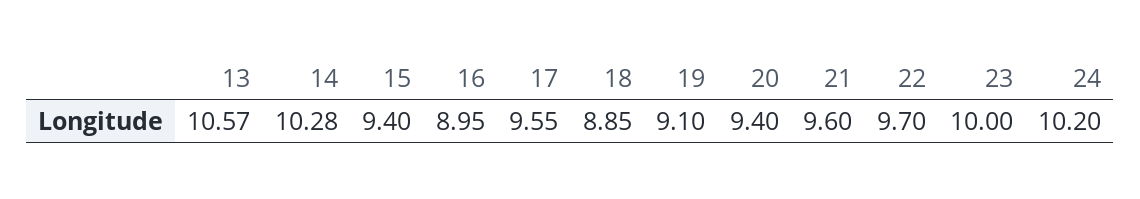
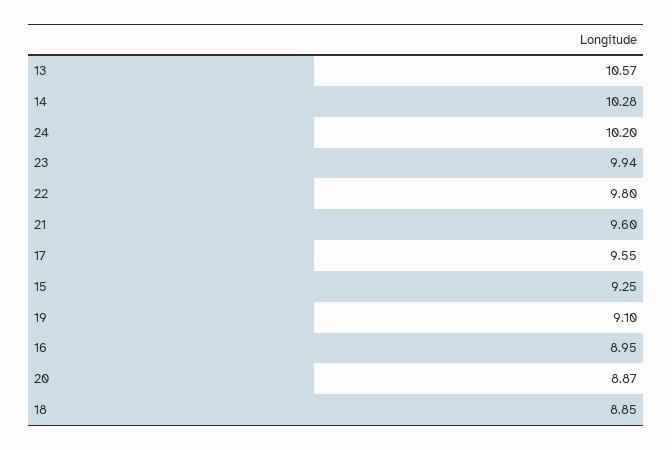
  {
    "13": 10.57,
    "14": 10.28,
-   "15": 9.4,
+   "15": 9.25,
    "16": 8.95,
    "17": 9.55,
    "18": 8.85,
    "19": 9.1,
-   "20": 9.4,
+   "20": 8.87,
    "21": 9.6,
-   "22": 9.7,
+   "22": 9.8,
-   "23": 10,
+   "23": 9.94,
    "24": 10.2
  }

